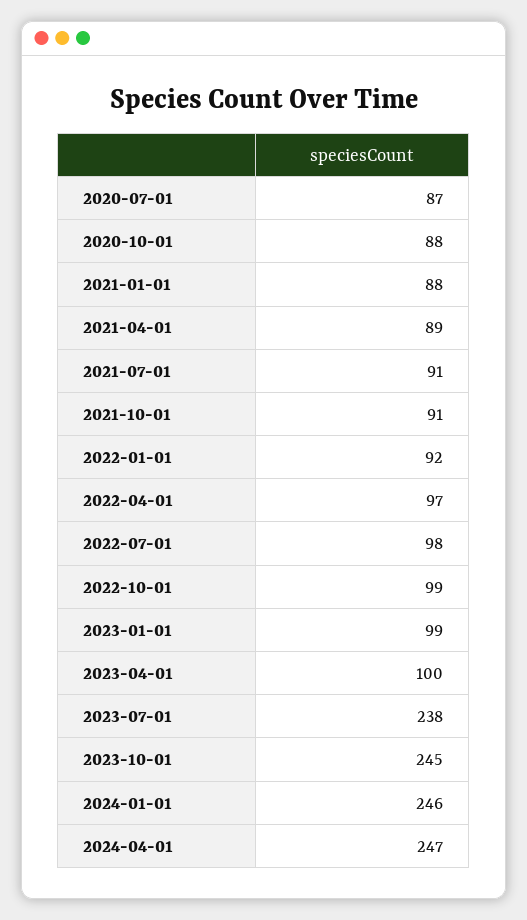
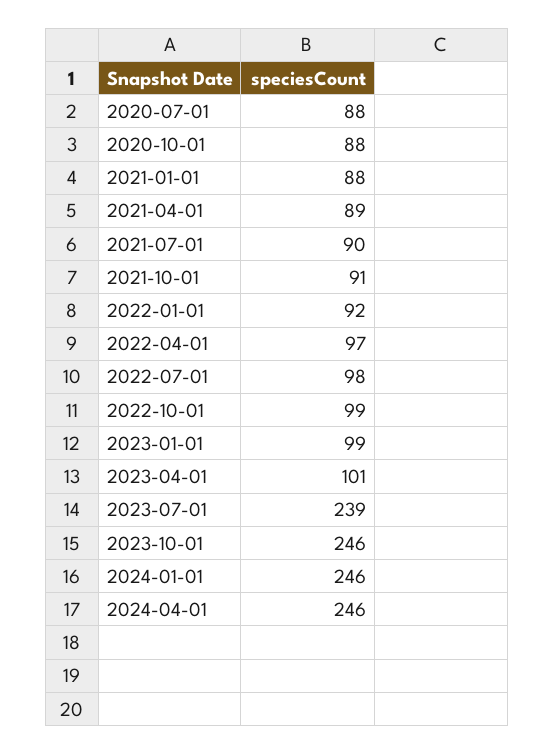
  {
-   "2020-07-01": 87,
+   "2020-07-01": 88,
    "2020-10-01": 88,
    "2021-01-01": 88,
    "2021-04-01": 89,
-   "2021-07-01": 91,
+   "2021-07-01": 90,
    "2021-10-01": 91,
    "2022-01-01": 92,
    "2022-04-01": 97,
    "2022-07-01": 98,
    "2022-10-01": 99,
    "2023-01-01": 99,
-   "2023-04-01": 100,
+   "2023-04-01": 101,
-   "2023-07-01": 238,
+   "2023-07-01": 239,
-   "2023-10-01": 245,
+   "2023-10-01": 246,
    "2024-01-01": 246,
-   "2024-04-01": 247
+   "2024-04-01": 246
  }

